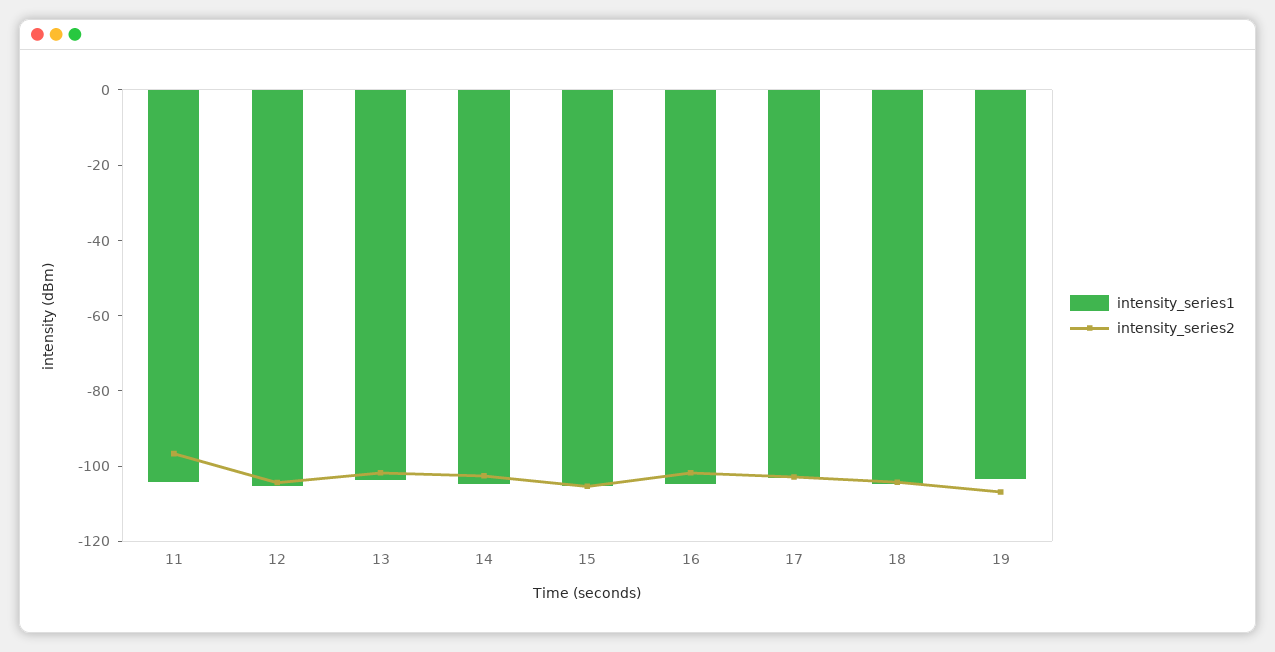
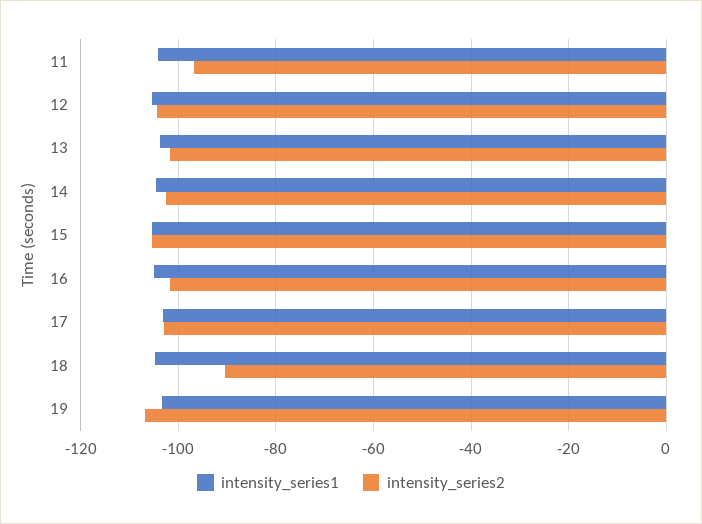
  {
    "intensity_series1": {
      "11": -104,
      "12": -106,
      "13": -104,
      "14": -104,
      "15": -106,
      "16": -104,
      "17": -104,
      "18": -104,
      "19": -104
    },
    "intensity_series2": {
      "11": -96,
      "12": -104,
      "13": -102,
      "14": -102,
      "15": -106,
      "16": -102,
      "17": -102,
-     "18": -105,
+     "18": -90,
      "19": -106
    }
  }

